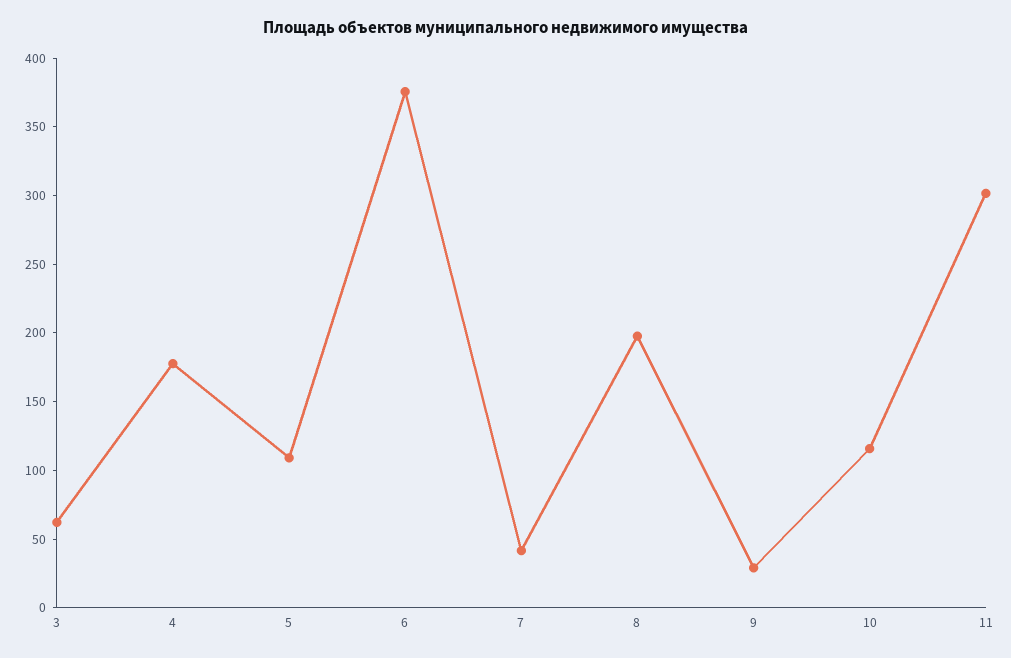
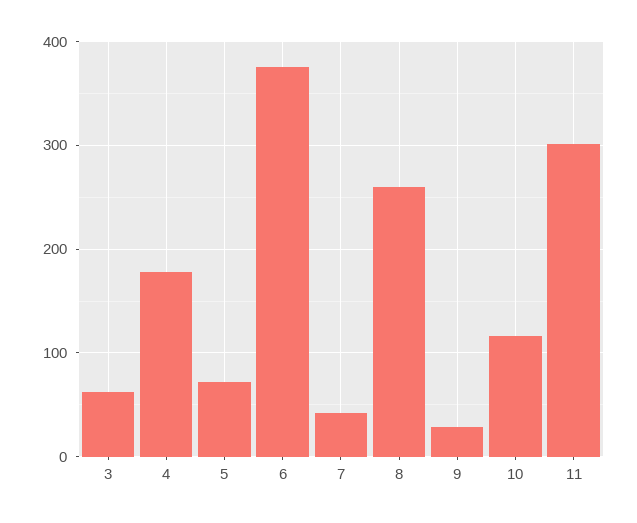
  {
    "3": 60,
    "4": 180,
-   "5": 110,
+   "5": 70,
    "6": 380,
    "7": 40,
-   "8": 200,
+   "8": 260,
    "9": 30,
    "10": 120,
    "11": 300
  }

